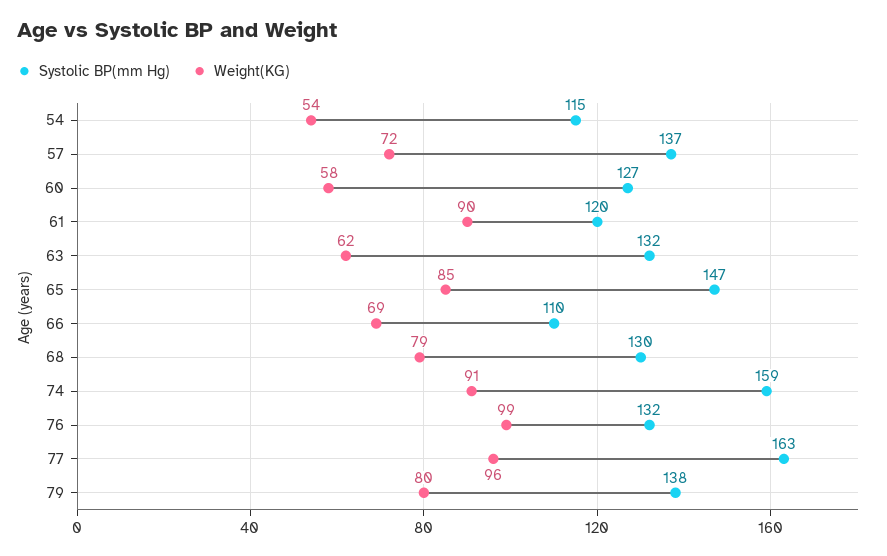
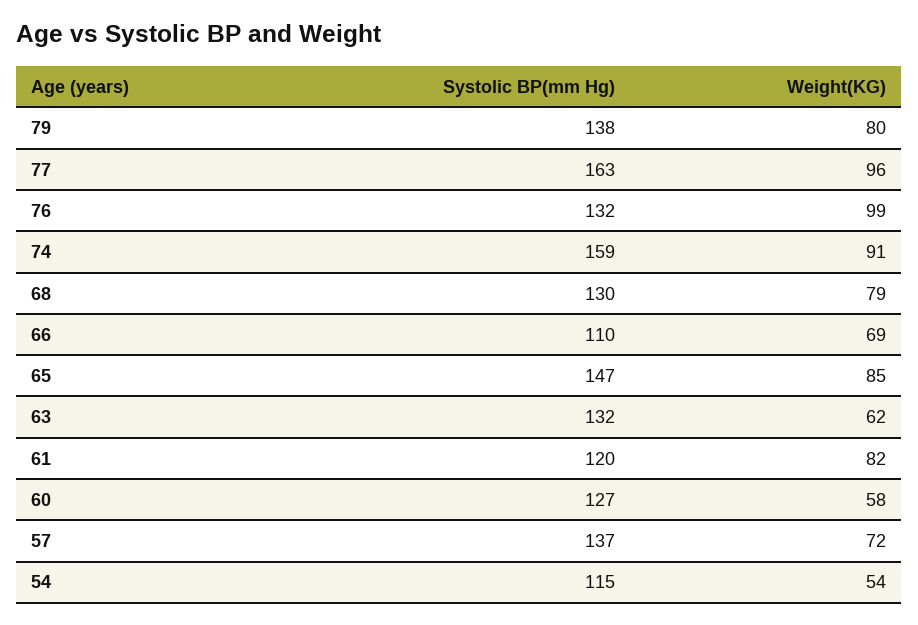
  {
    "Systolic BP(mm Hg)": {
      "54": 115,
      "57": 137,
      "60": 127,
      "61": 120,
      "63": 132,
      "65": 147,
      "66": 110,
      "68": 130,
      "74": 159,
      "76": 132,
      "77": 163,
      "79": 138
    },
    "Weight(KG)": {
      "54": 54,
      "57": 72,
      "60": 58,
-     "61": 90,
+     "61": 82,
      "63": 62,
      "65": 85,
      "66": 69,
      "68": 79,
      "74": 91,
      "76": 99,
      "77": 96,
      "79": 80
    }
  }

